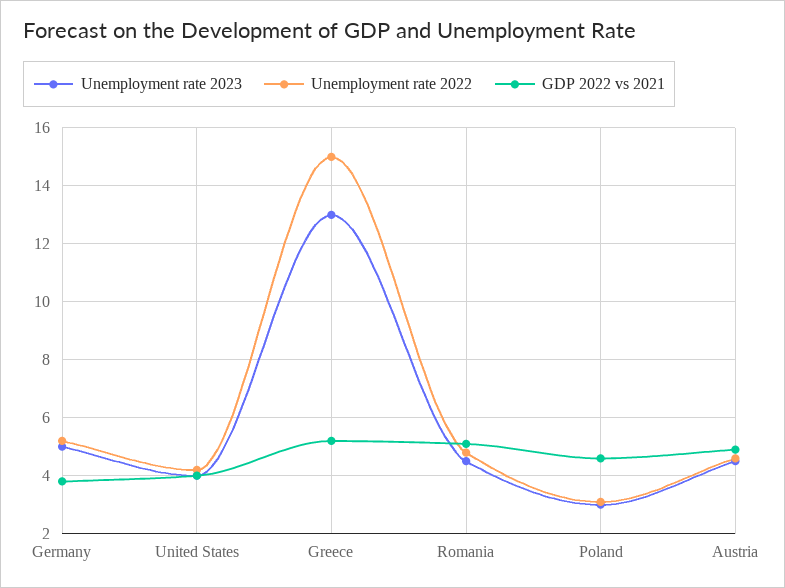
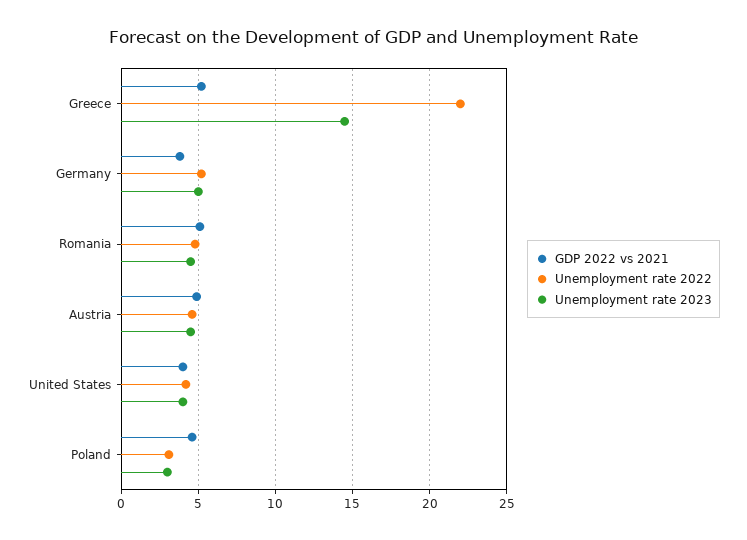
  {
    "Unemployment rate 2023": {
      "Germany": 5,
      "United States": 4,
-     "Greece": 13,
+     "Greece": 14.5,
      "Romania": 4.5,
      "Poland": 3,
      "Austria": 4.5
    },
    "Unemployment rate 2022": {
      "Germany": 5,
      "United States": 4,
-     "Greece": 15,
+     "Greece": 22,
      "Romania": 5,
      "Poland": 3,
      "Austria": 4.5
    },
    "GDP 2022 vs 2021": {
      "Germany": 4,
      "United States": 4,
      "Greece": 5,
      "Romania": 5,
      "Poland": 4.5,
      "Austria": 5
    }
  }

